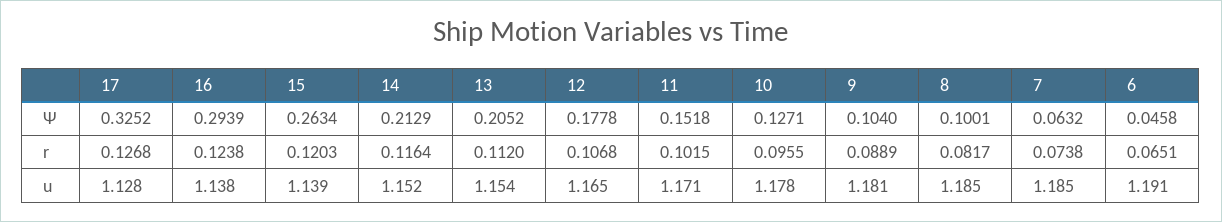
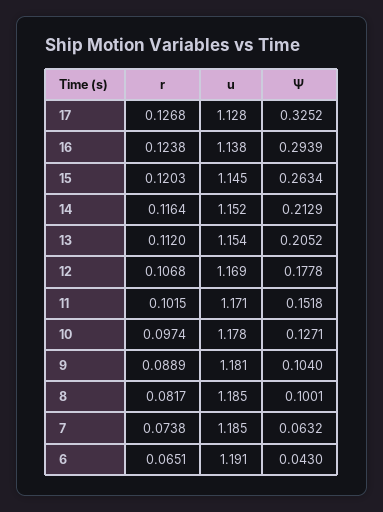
  {
    "17": {
      "Ψ": 0.3252,
      "r": 0.1268,
      "u": 1.128
    },
    "16": {
      "Ψ": 0.2939,
      "r": 0.1238,
      "u": 1.138
    },
    "15": {
      "Ψ": 0.2634,
      "r": 0.1203,
-     "u": 1.139
+     "u": 1.145
    },
    "14": {
      "Ψ": 0.2129,
      "r": 0.1164,
      "u": 1.152
    },
    "13": {
      "Ψ": 0.2052,
      "r": 0.112,
      "u": 1.154
    },
    "12": {
      "Ψ": 0.1778,
      "r": 0.1068,
-     "u": 1.165
+     "u": 1.169
    },
    "11": {
      "Ψ": 0.1518,
      "r": 0.1015,
      "u": 1.171
    },
    "10": {
      "Ψ": 0.1271,
-     "r": 0.0955,
+     "r": 0.0974,
      "u": 1.178
    },
    "9": {
      "Ψ": 0.104,
      "r": 0.0889,
      "u": 1.181
    },
    "8": {
      "Ψ": 0.1001,
      "r": 0.0817,
      "u": 1.185
    },
    "7": {
      "Ψ": 0.0632,
      "r": 0.0738,
      "u": 1.185
    },
    "6": {
-     "Ψ": 0.0458,
+     "Ψ": 0.043,
      "r": 0.0651,
      "u": 1.191
    }
  }

